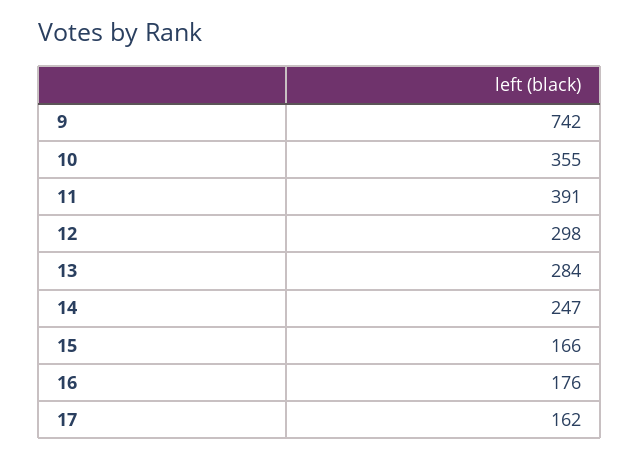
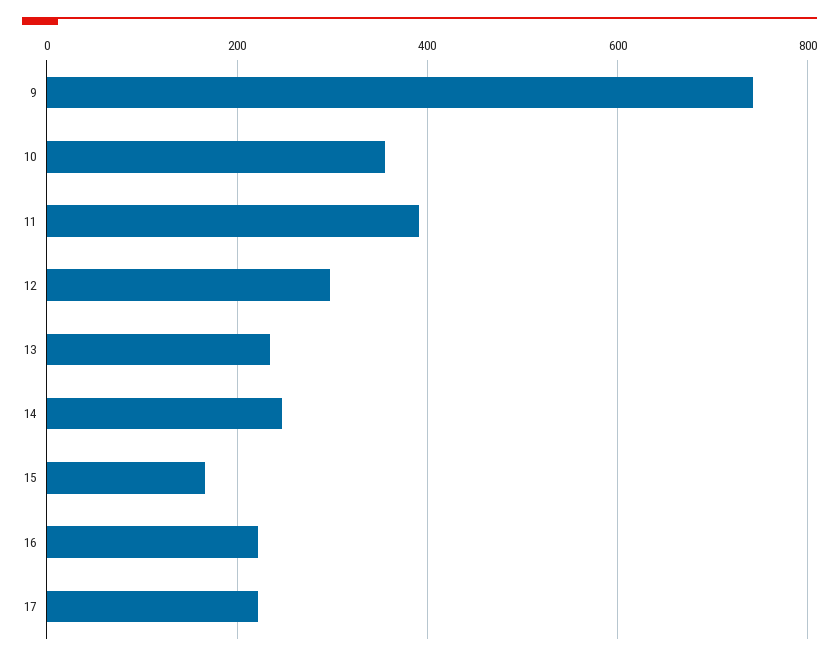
  {
    "9": 742,
    "10": 355,
    "11": 391,
    "12": 298,
-   "13": 284,
+   "13": 240,
    "14": 247,
    "15": 166,
-   "16": 176,
+   "16": 220,
-   "17": 162
+   "17": 220
  }

